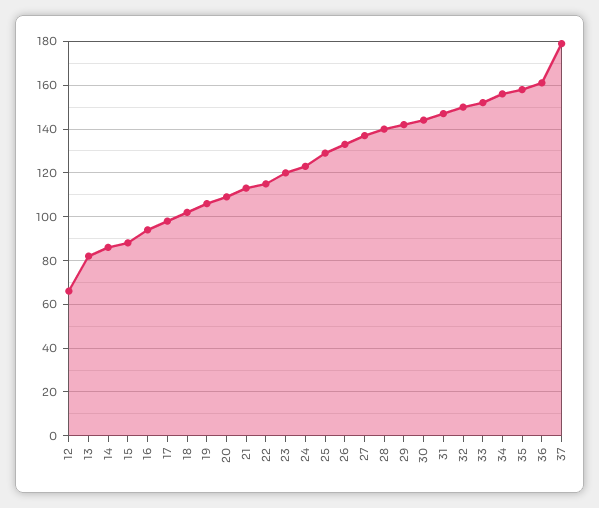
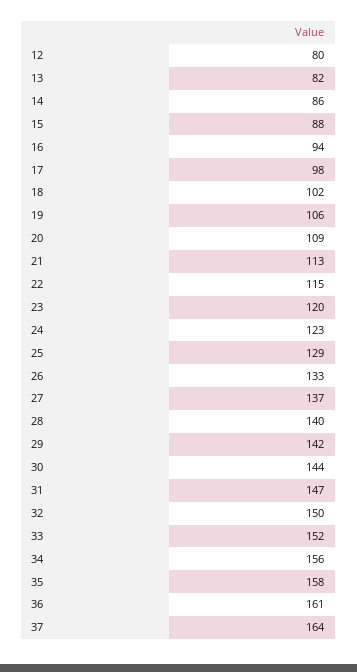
  {
-   "12": 65,
+   "12": 80,
    "13": 82,
    "14": 86,
    "15": 88,
    "16": 94,
    "17": 98,
    "18": 102,
    "19": 106,
    "20": 109,
    "21": 113,
    "22": 115,
    "23": 120,
    "24": 123,
    "25": 129,
    "26": 133,
    "27": 137,
    "28": 140,
    "29": 142,
    "30": 144,
    "31": 147,
    "32": 150,
    "33": 152,
    "34": 156,
    "35": 158,
    "36": 161,
-   "37": 180
+   "37": 164
  }

